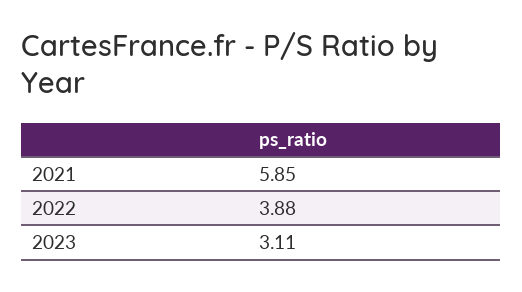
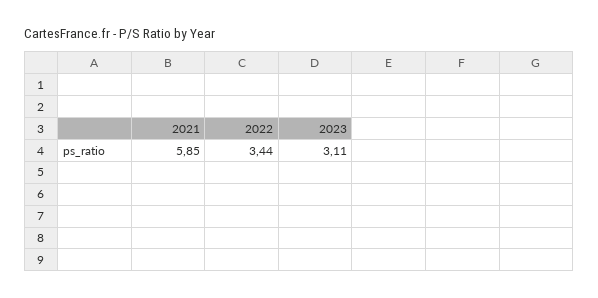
  {
    "2021": 5.85,
-   "2022": 3.88,
+   "2022": 3.44,
    "2023": 3.11
  }

